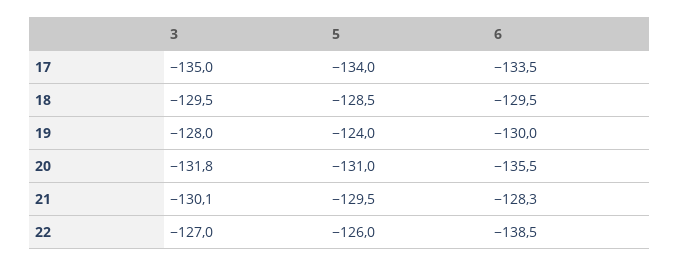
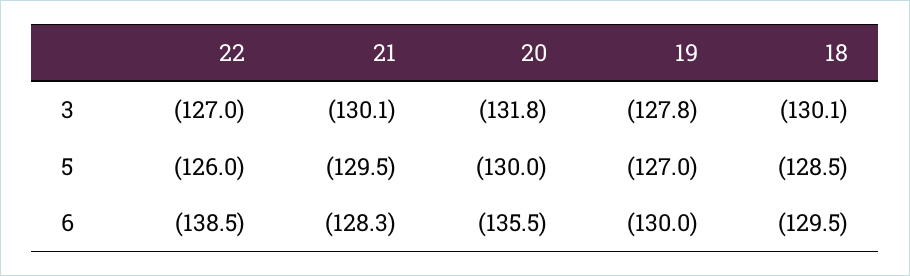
  {
    "3": {
-     "17": -135,
-     "18": -129.5,
+     "18": -130.1,
-     "19": -128,
+     "19": -127.8,
      "20": -131.8,
      "21": -130.1,
      "22": -127
    },
    "5": {
-     "17": -134,
      "18": -128.5,
-     "19": -124,
+     "19": -127,
-     "20": -131,
+     "20": -130,
      "21": -129.5,
      "22": -126
    },
    "6": {
-     "17": -133.5,
      "18": -129.5,
      "19": -130,
      "20": -135.5,
      "21": -128.3,
      "22": -138.5
    }
  }

